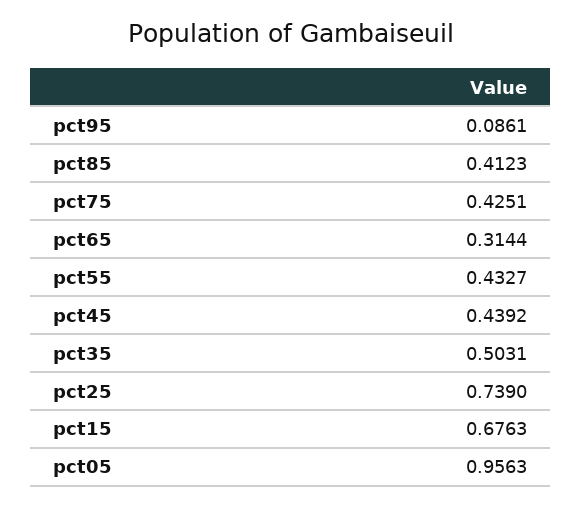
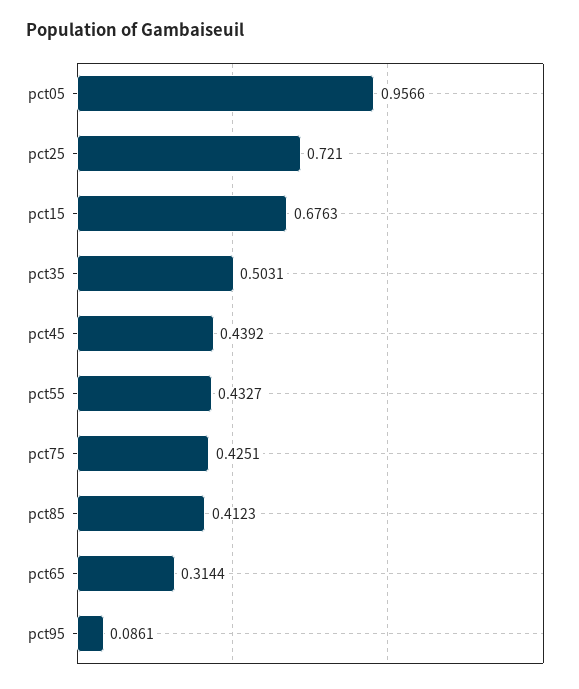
  {
    "pct95": 0.0861,
    "pct85": 0.4123,
    "pct75": 0.4251,
    "pct65": 0.3144,
    "pct55": 0.4327,
    "pct45": 0.4392,
    "pct35": 0.5031,
-   "pct25": 0.739,
+   "pct25": 0.721,
    "pct15": 0.6763,
-   "pct05": 0.9563
+   "pct05": 0.9566
  }

